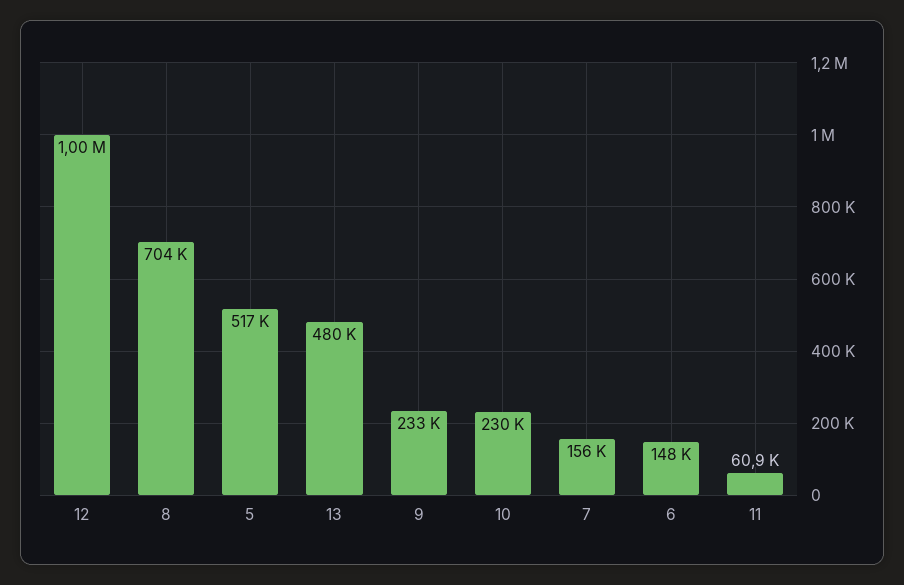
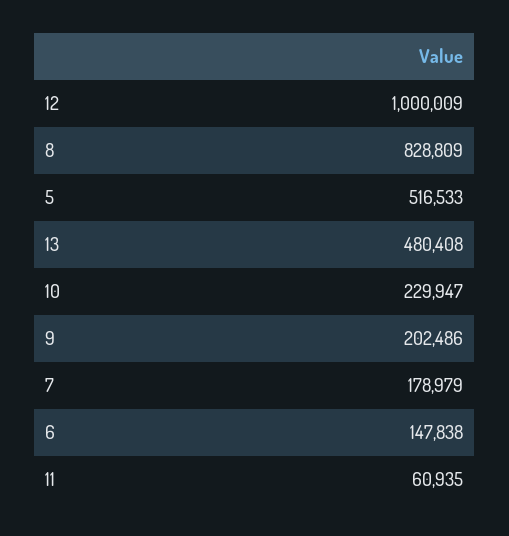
  {
    "12": 1000009,
-   "8": 704000,
+   "8": 828809,
    "5": 516533,
    "13": 480408,
-   "9": 233000,
+   "9": 202486,
    "10": 229947,
-   "7": 156000,
+   "7": 178979,
    "6": 147838,
    "11": 60935
  }

